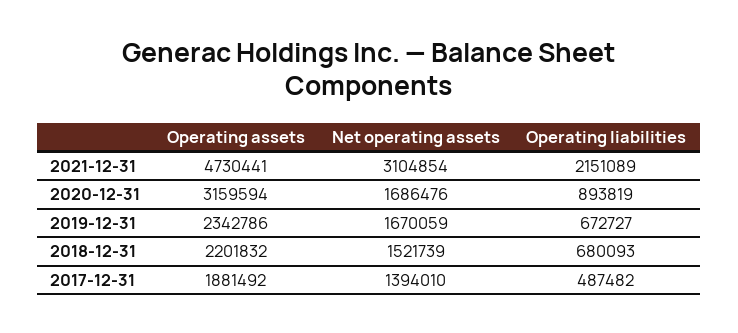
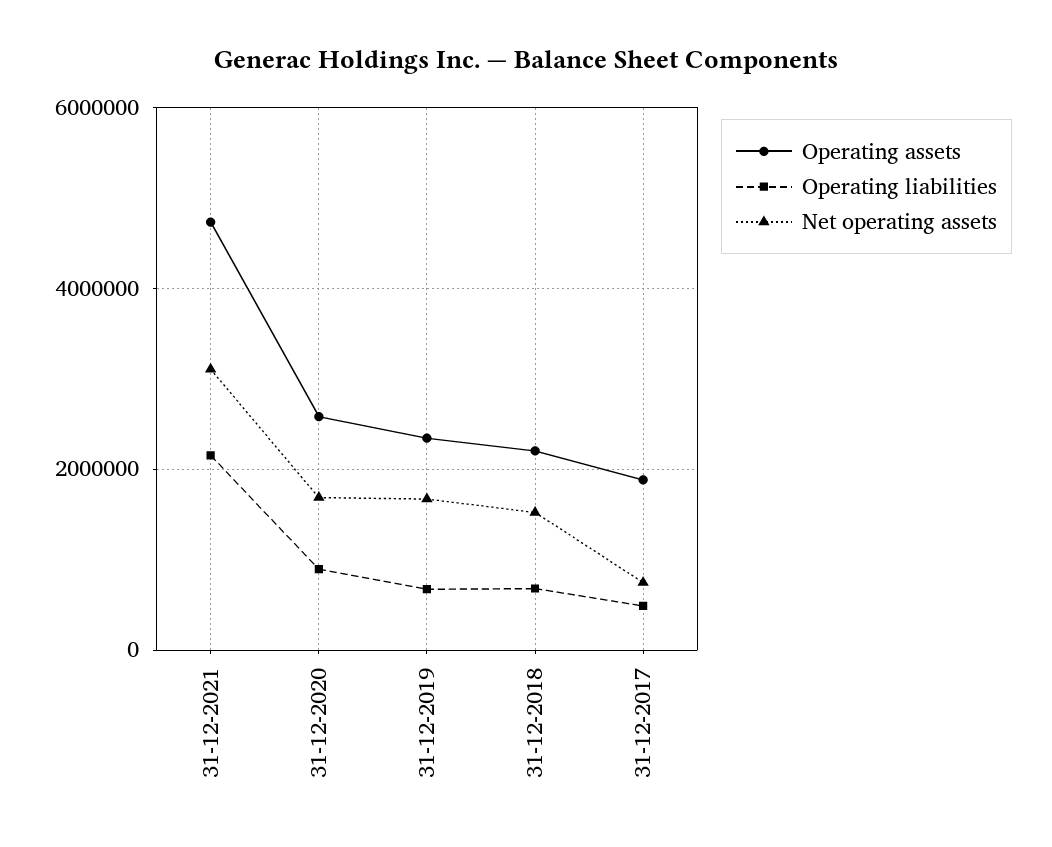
  {
    "Operating assets": {
      "2021-12-31": 4730441,
-     "2020-12-31": 3159594,
+     "2020-12-31": 2600000,
      "2019-12-31": 2342786,
      "2018-12-31": 2201832,
      "2017-12-31": 1881492
    },
    "Net operating assets": {
      "2021-12-31": 3104854,
      "2020-12-31": 1686476,
      "2019-12-31": 1670059,
      "2018-12-31": 1521739,
-     "2017-12-31": 1394010
+     "2017-12-31": 800000
    },
    "Operating liabilities": {
      "2021-12-31": 2151089,
      "2020-12-31": 893819,
      "2019-12-31": 672727,
      "2018-12-31": 680093,
      "2017-12-31": 487482
    }
  }

